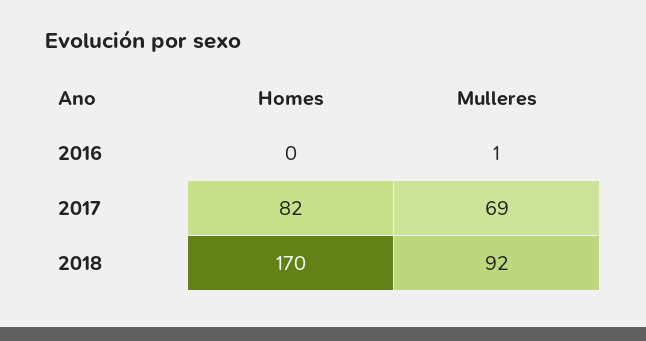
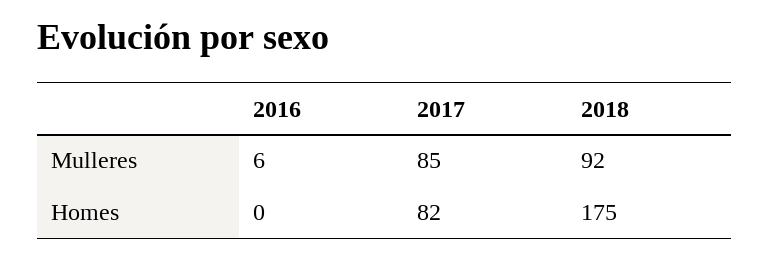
  {
    "Homes": {
      "2016": 0,
      "2017": 82,
-     "2018": 170
+     "2018": 175
    },
    "Mulleres": {
-     "2016": 1,
+     "2016": 6,
-     "2017": 69,
+     "2017": 85,
      "2018": 92
    }
  }

